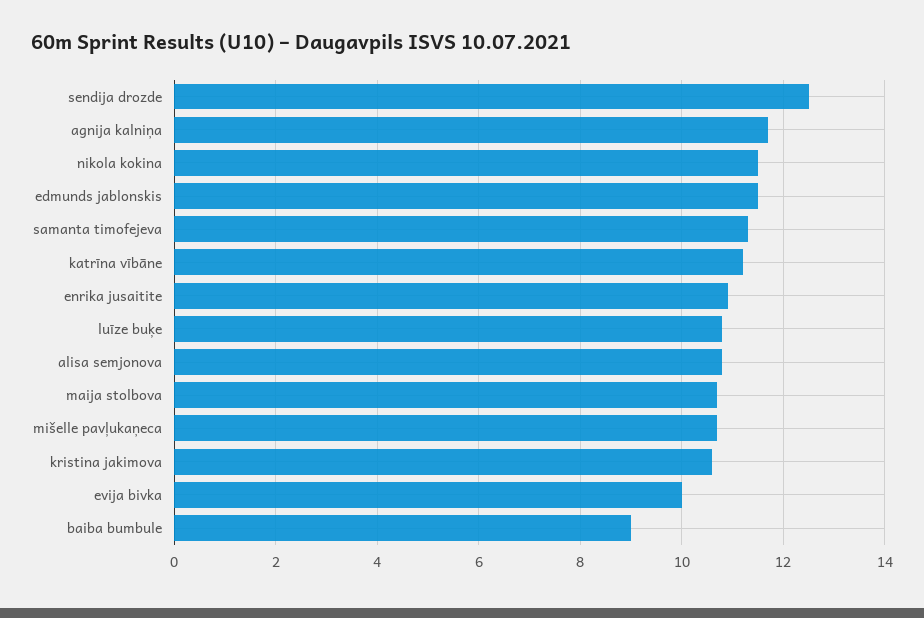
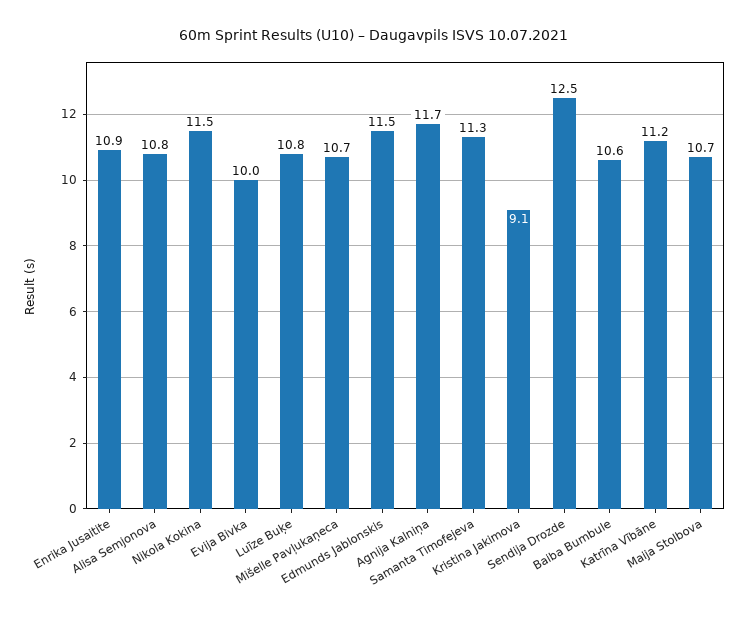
  {
    "sendija drozde": 12.5,
    "agnija kalniņa": 11.7,
    "nikola kokina": 11.5,
    "edmunds jablonskis": 11.5,
    "samanta timofejeva": 11.3,
    "katrīna vībāne": 11.2,
    "enrika jusaitite": 10.9,
    "luīze buķe": 10.8,
    "alisa semjonova": 10.8,
    "maija stolbova": 10.7,
    "mišelle pavļukaņeca": 10.7,
-   "kristina jakimova": 10.5,
+   "kristina jakimova": 9.1,
    "evija bivka": 10,
-   "baiba bumbule": 9
+   "baiba bumbule": 10.6
  }

